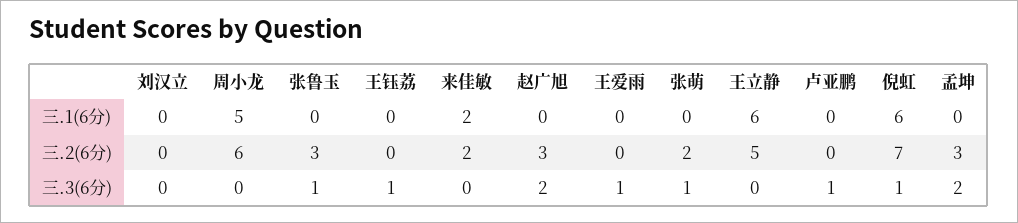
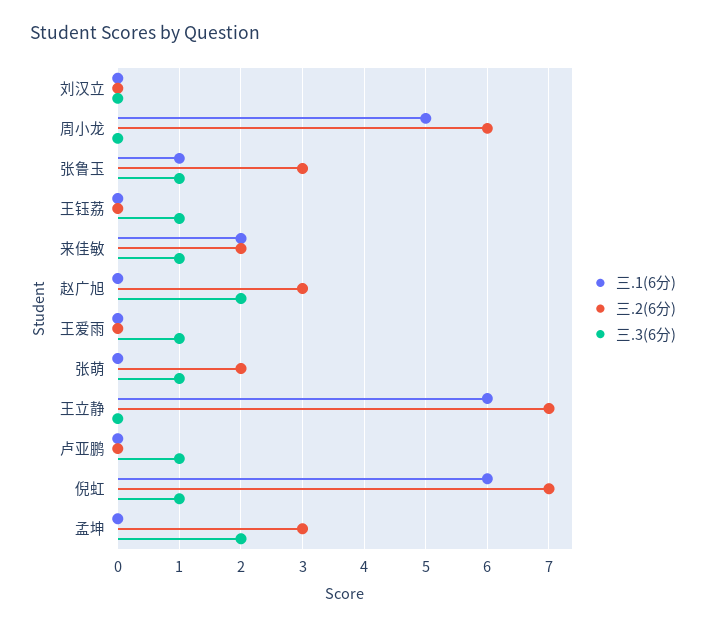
  {
    "三.1(6分)": {
      "刘汉立": 0,
      "周小龙": 5,
-     "张鲁玉": 0,
+     "张鲁玉": 1,
      "王钰荔": 0,
      "来佳敏": 2,
      "赵广旭": 0,
      "王爱雨": 0,
      "张萌": 0,
      "王立静": 6,
      "卢亚鹏": 0,
      "倪虹": 6,
      "孟坤": 0
    },
    "三.2(6分)": {
      "刘汉立": 0,
      "周小龙": 6,
      "张鲁玉": 3,
      "王钰荔": 0,
      "来佳敏": 2,
      "赵广旭": 3,
      "王爱雨": 0,
      "张萌": 2,
-     "王立静": 5,
+     "王立静": 7,
      "卢亚鹏": 0,
      "倪虹": 7,
      "孟坤": 3
    },
    "三.3(6分)": {
      "刘汉立": 0,
      "周小龙": 0,
      "张鲁玉": 1,
      "王钰荔": 1,
-     "来佳敏": 0,
+     "来佳敏": 1,
      "赵广旭": 2,
      "王爱雨": 1,
      "张萌": 1,
      "王立静": 0,
      "卢亚鹏": 1,
      "倪虹": 1,
      "孟坤": 2
    }
  }

